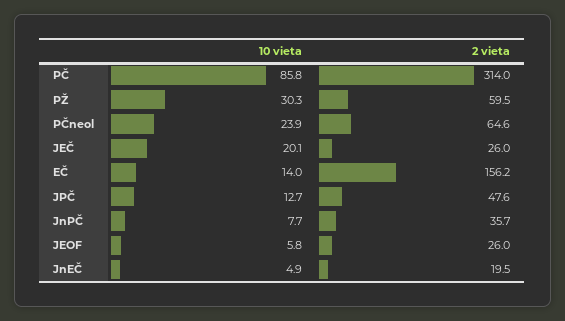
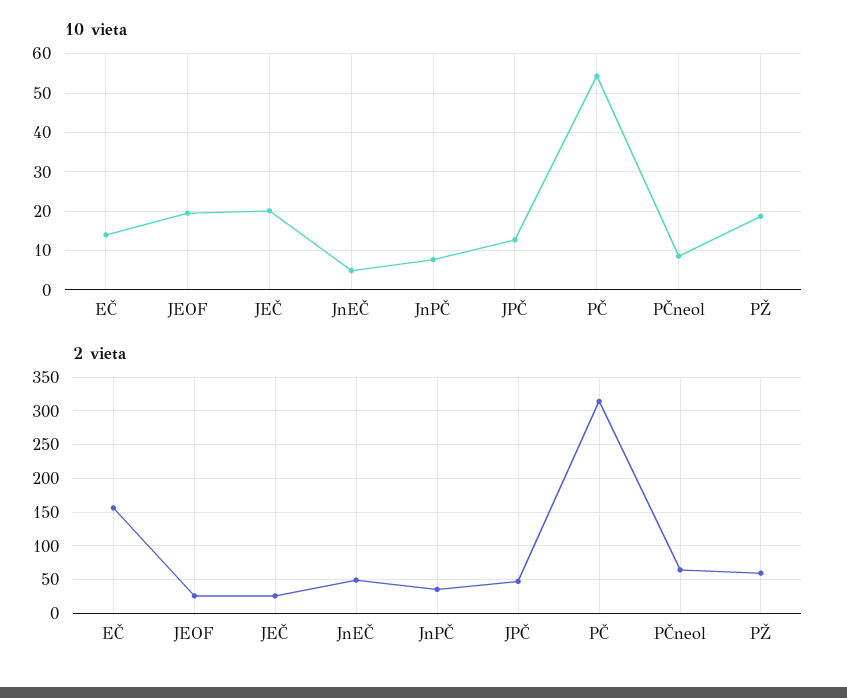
  {
    "10 vieta": {
-     "PČ": 85.8,
+     "PČ": 54,
-     "PŽ": 30.3,
+     "PŽ": 18,
-     "PČneol": 23.9,
+     "PČneol": 8,
      "JEČ": 20.1,
      "EČ": 14,
      "JPČ": 12.7,
      "JnPČ": 7.7,
-     "JEOF": 5.8,
+     "JEOF": 20,
      "JnEČ": 4.9
    },
    "2 vieta": {
      "PČ": 314,
      "PŽ": 59.5,
      "PČneol": 64.6,
      "JEČ": 26,
      "EČ": 156.2,
      "JPČ": 47.6,
      "JnPČ": 35.7,
      "JEOF": 26,
-     "JnEČ": 19.5
+     "JnEČ": 50
    }
  }

